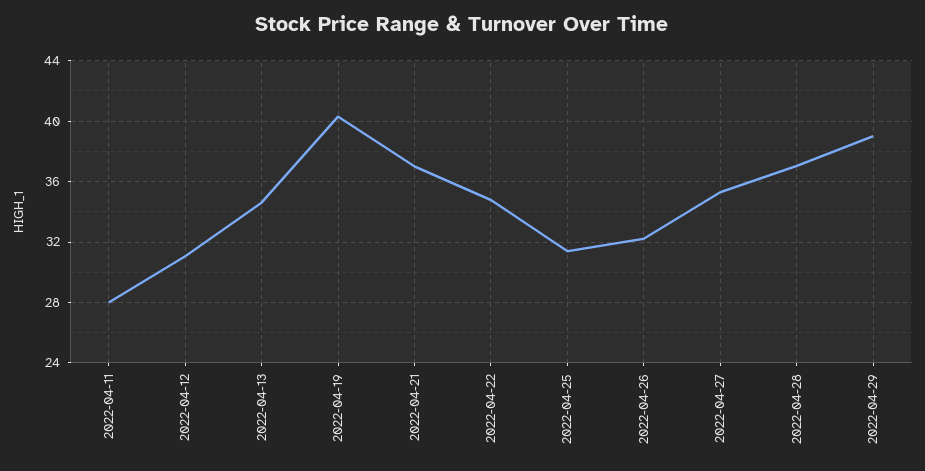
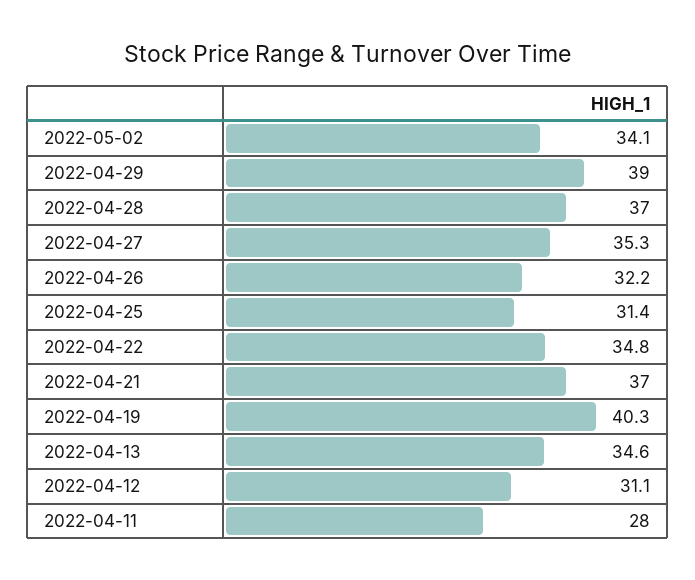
  {
    "2022-04-11": 28,
    "2022-04-12": 31.1,
    "2022-04-13": 34.6,
    "2022-04-19": 40.3,
    "2022-04-21": 37,
    "2022-04-22": 34.8,
    "2022-04-25": 31.4,
    "2022-04-26": 32.2,
    "2022-04-27": 35.3,
    "2022-04-28": 37,
-   "2022-04-29": 39
+   "2022-04-29": 39,
+   "2022-05-02": 34.1
  }

